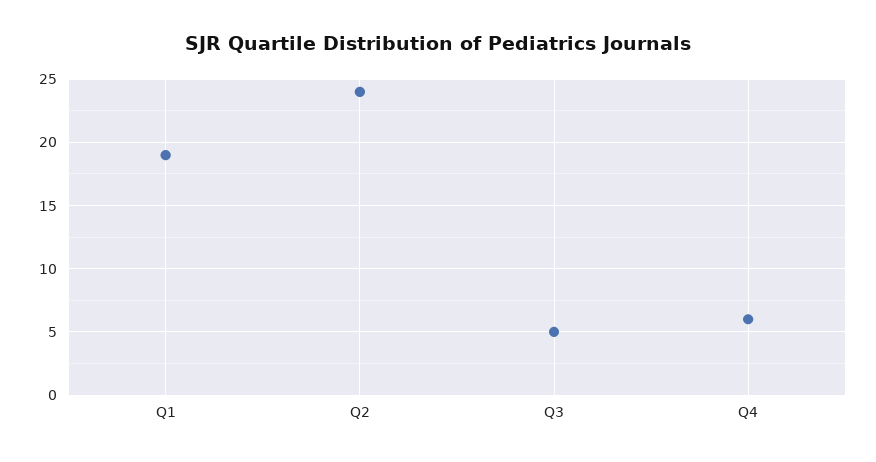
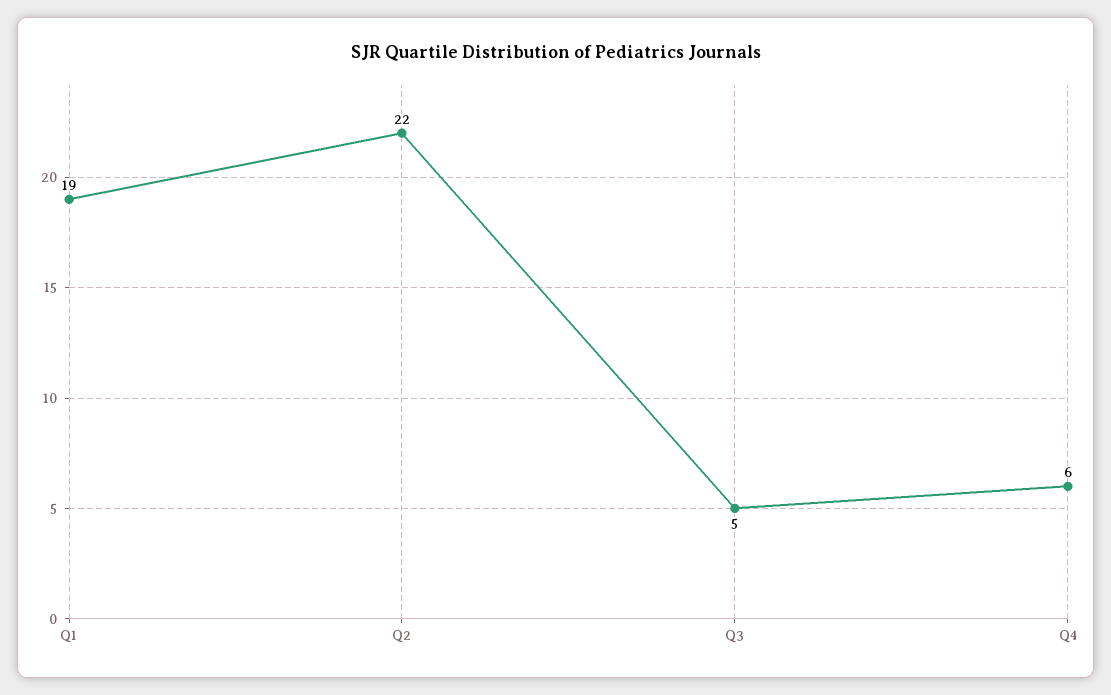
  {
    "Q1": 19,
-   "Q2": 24,
+   "Q2": 22,
    "Q3": 5,
    "Q4": 6
  }

